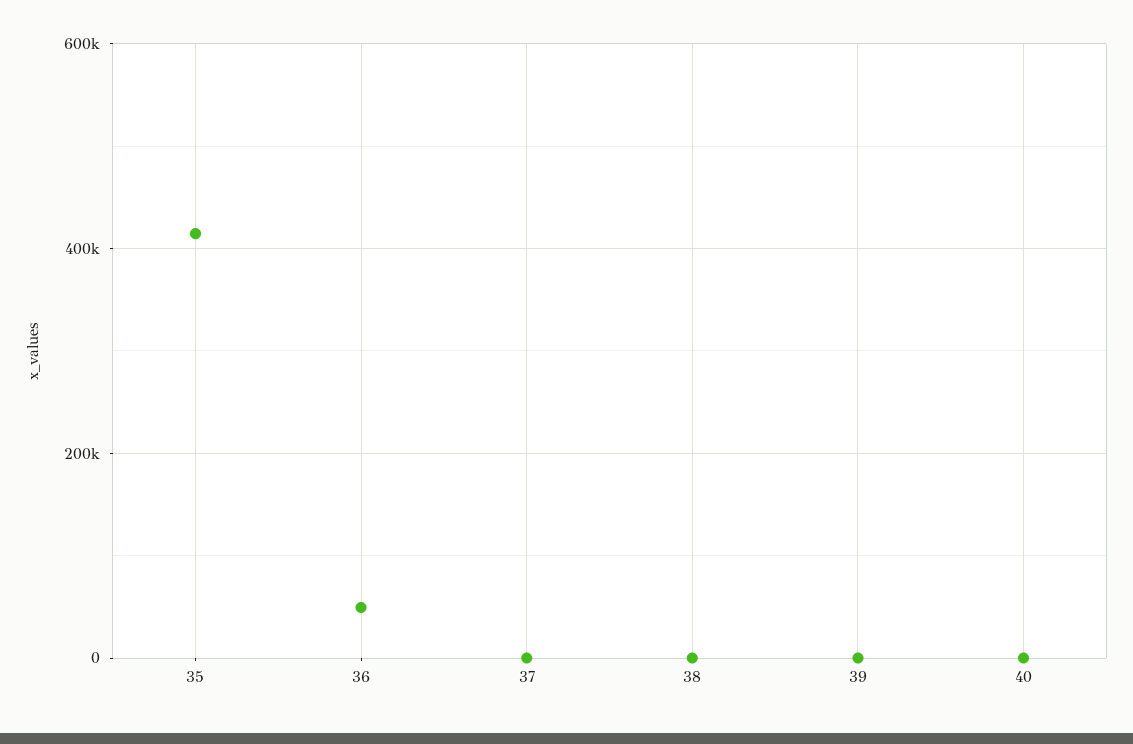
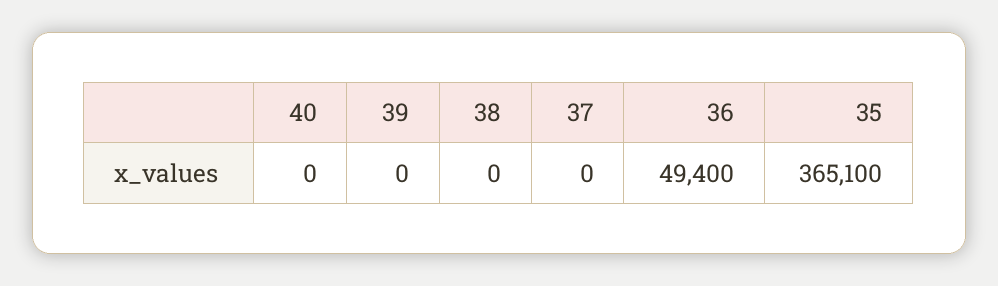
  {
-   "35": 420000,
+   "35": 365100,
    "36": 49400,
    "37": 0,
    "38": 0,
    "39": 0,
    "40": 0
  }

